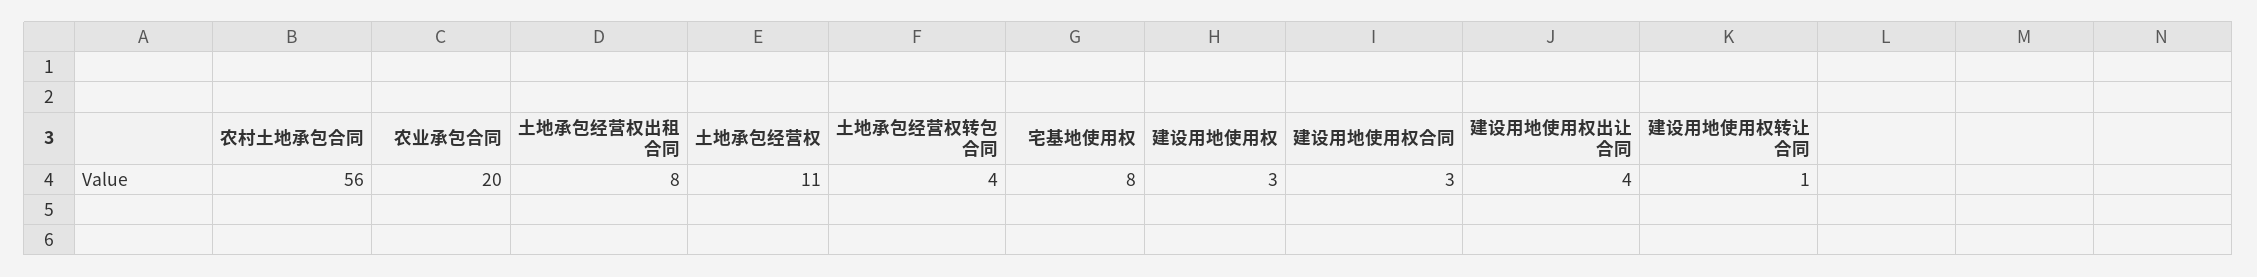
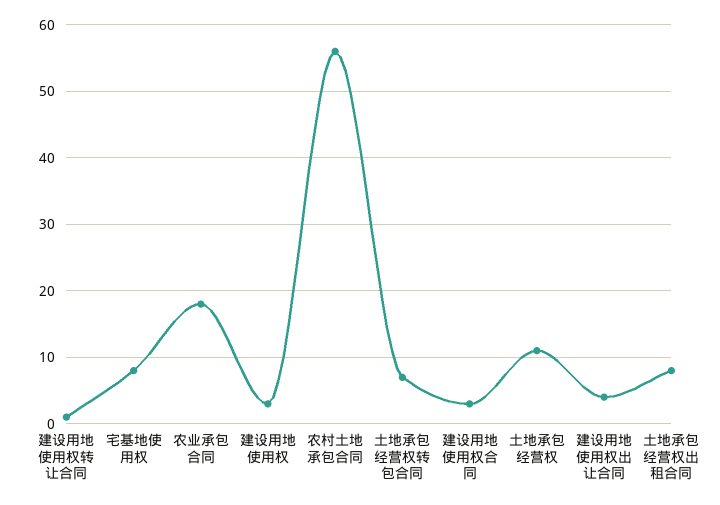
  {
    "农村土地承包合同": 56,
-   "农业承包合同": 20,
+   "农业承包合同": 18,
    "土地承包经营权出租合同": 8,
    "土地承包经营权": 11,
-   "土地承包经营权转包合同": 4,
+   "土地承包经营权转包合同": 7,
    "宅基地使用权": 8,
    "建设用地使用权": 3,
    "建设用地使用权合同": 3,
    "建设用地使用权出让合同": 4,
    "建设用地使用权转让合同": 1
  }

